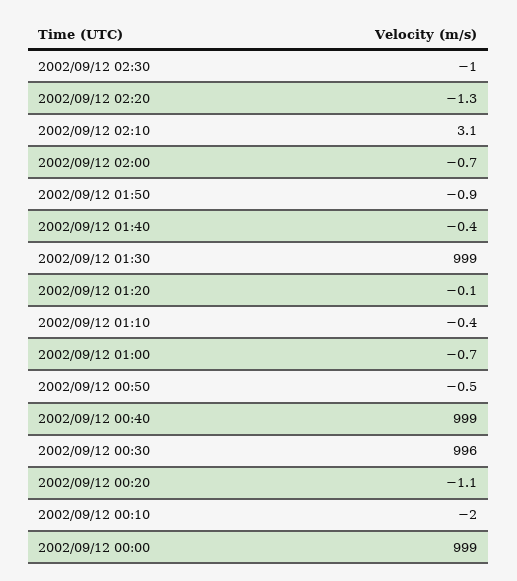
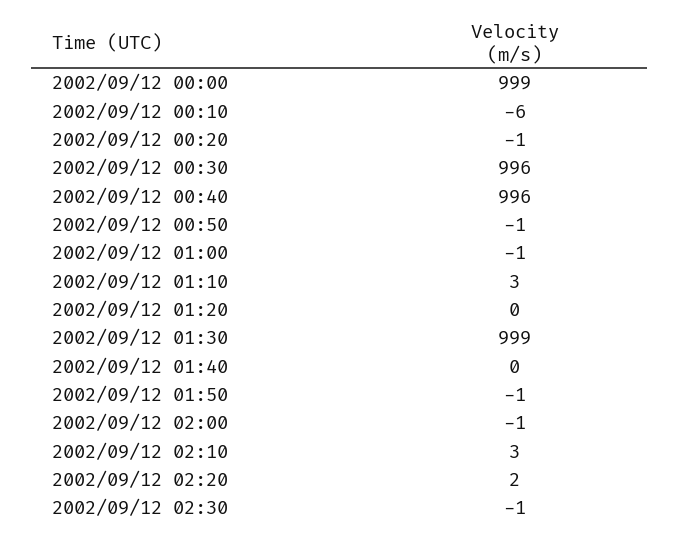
  {
    "2002/09/12 02:30": -1,
-   "2002/09/12 02:20": -1.3,
+   "2002/09/12 02:20": 2,
    "2002/09/12 02:10": 3.1,
    "2002/09/12 02:00": -0.7,
    "2002/09/12 01:50": -0.9,
    "2002/09/12 01:40": -0.4,
    "2002/09/12 01:30": 999,
    "2002/09/12 01:20": -0.1,
-   "2002/09/12 01:10": -0.4,
+   "2002/09/12 01:10": 3,
    "2002/09/12 01:00": -0.7,
    "2002/09/12 00:50": -0.5,
-   "2002/09/12 00:40": 999,
+   "2002/09/12 00:40": 996,
    "2002/09/12 00:30": 996,
    "2002/09/12 00:20": -1.1,
-   "2002/09/12 00:10": -2,
+   "2002/09/12 00:10": -6,
    "2002/09/12 00:00": 999
  }

